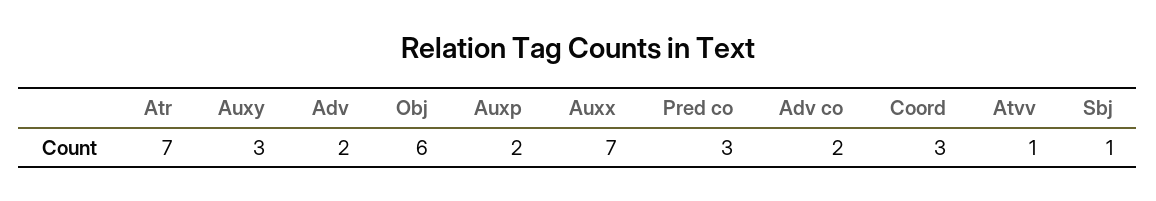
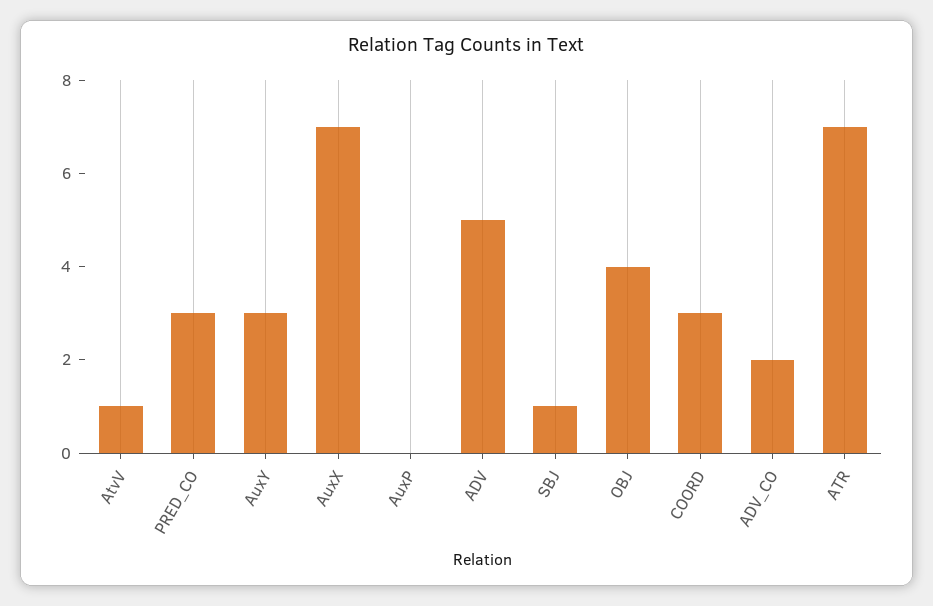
  {
    "Atr": 7,
    "Auxy": 3,
-   "Adv": 2,
+   "Adv": 5,
-   "Obj": 6,
+   "Obj": 4,
-   "Auxp": 2,
+   "Auxp": 0,
    "Auxx": 7,
    "Pred co": 3,
    "Adv co": 2,
    "Coord": 3,
    "Atvv": 1,
    "Sbj": 1
  }

